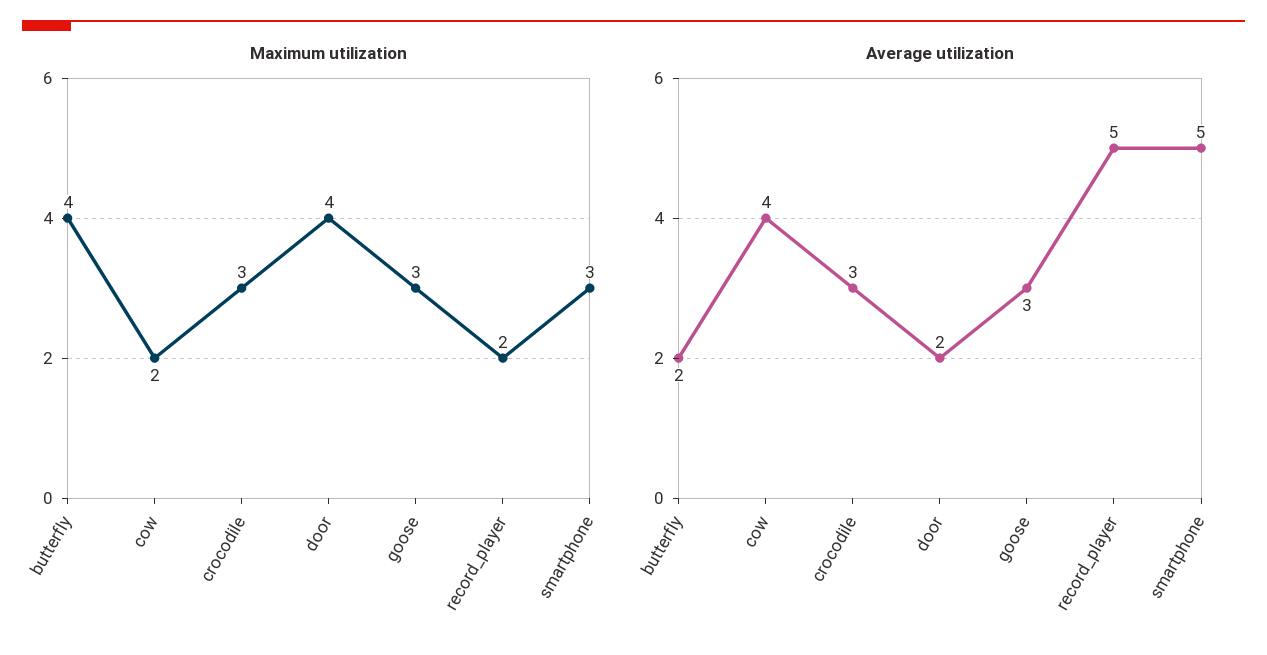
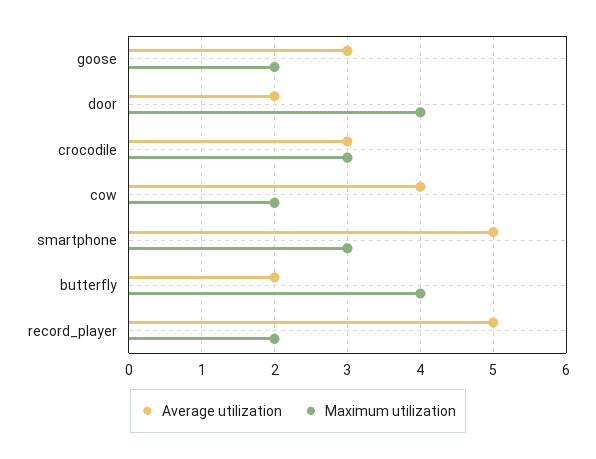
  {
    "Maximum utilization": {
      "butterfly": 4,
      "cow": 2,
      "crocodile": 3,
      "door": 4,
-     "goose": 3,
+     "goose": 2,
      "record_player": 2,
      "smartphone": 3
    },
    "Average utilization": {
      "butterfly": 2,
      "cow": 4,
      "crocodile": 3,
      "door": 2,
      "goose": 3,
      "record_player": 5,
      "smartphone": 5
    }
  }

